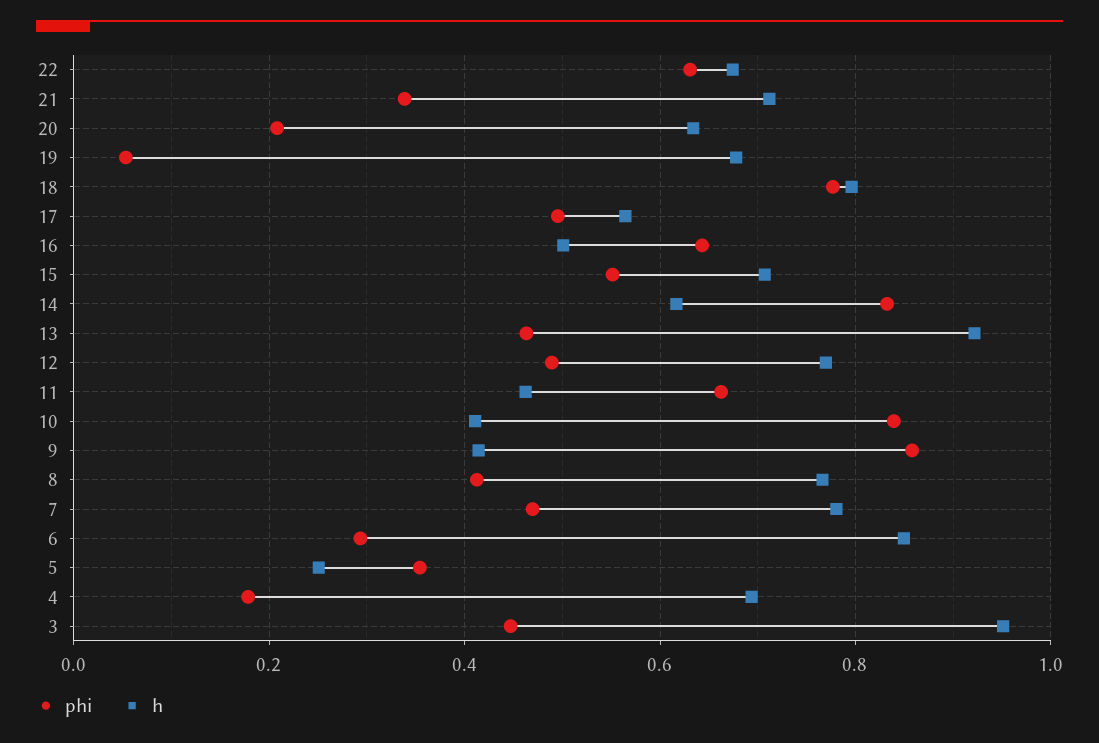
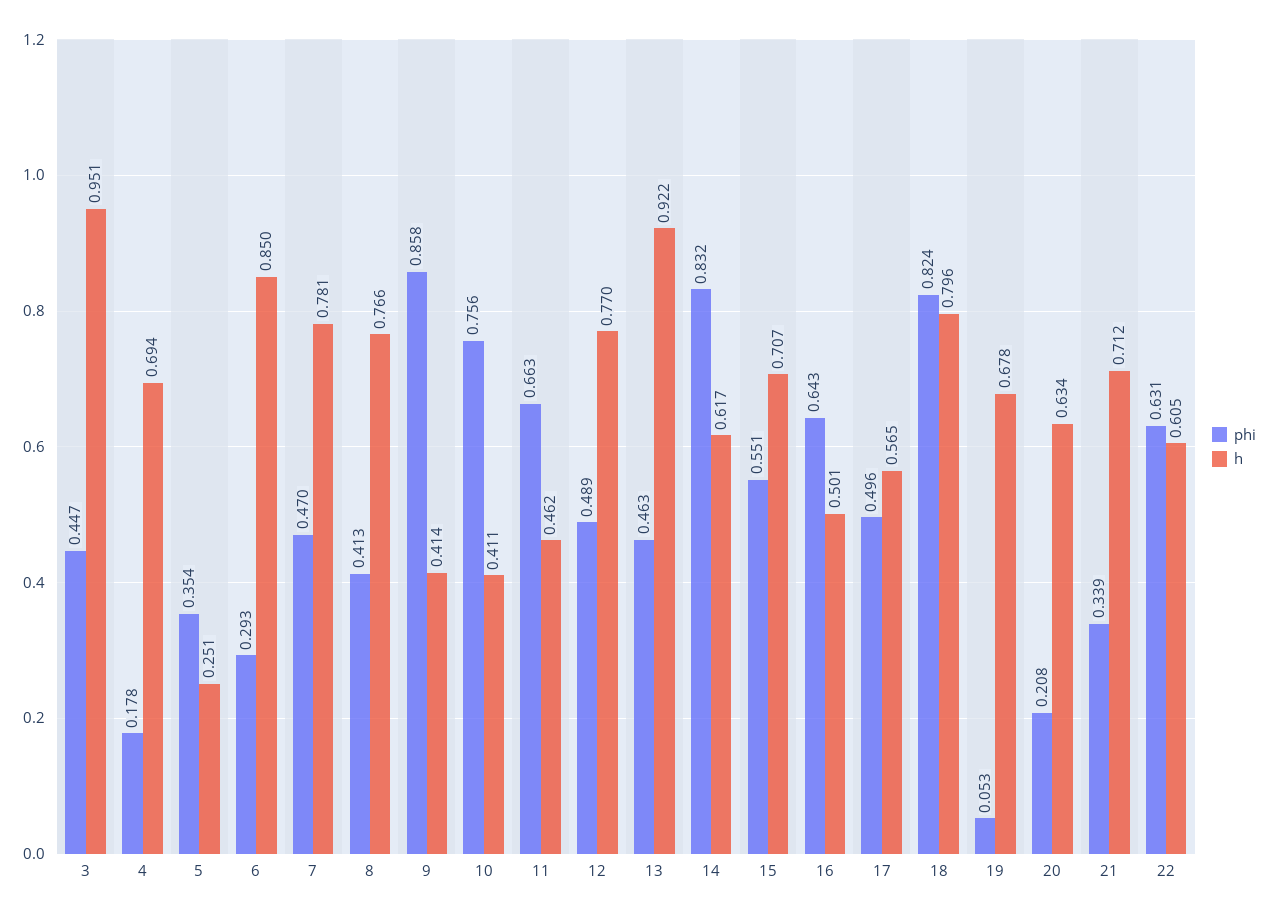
  {
    "phi": {
      "22": 0.631,
      "21": 0.339,
      "20": 0.208,
      "19": 0.053,
-     "18": 0.78,
+     "18": 0.824,
      "17": 0.496,
      "16": 0.643,
      "15": 0.551,
      "14": 0.832,
      "13": 0.463,
      "12": 0.489,
      "11": 0.663,
-     "10": 0.84,
+     "10": 0.756,
      "9": 0.858,
      "8": 0.413,
      "7": 0.47,
      "6": 0.293,
      "5": 0.354,
      "4": 0.178,
      "3": 0.447
    },
    "h": {
-     "22": 0.68,
+     "22": 0.605,
      "21": 0.712,
      "20": 0.634,
      "19": 0.678,
      "18": 0.796,
      "17": 0.565,
      "16": 0.501,
      "15": 0.707,
      "14": 0.617,
      "13": 0.922,
      "12": 0.77,
      "11": 0.462,
      "10": 0.411,
      "9": 0.414,
      "8": 0.766,
      "7": 0.781,
      "6": 0.85,
      "5": 0.251,
      "4": 0.694,
      "3": 0.951
    }
  }

